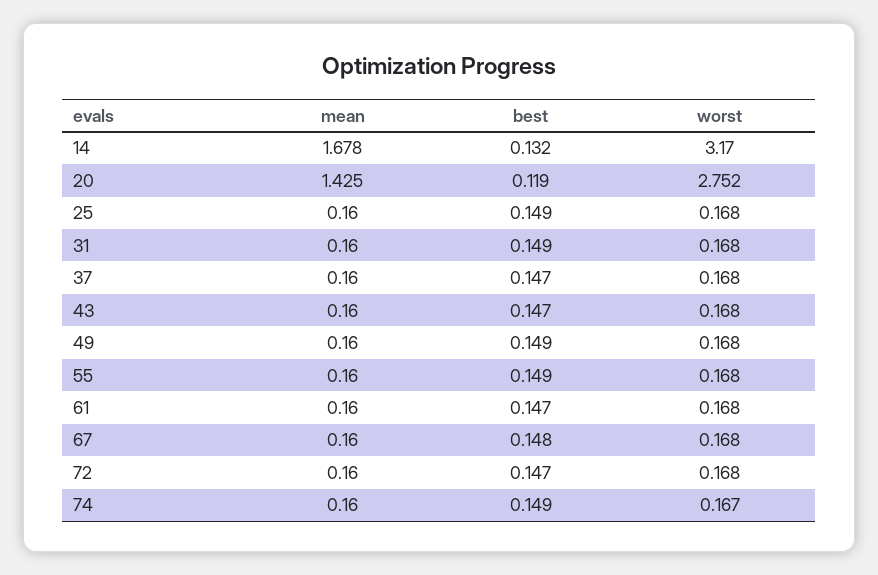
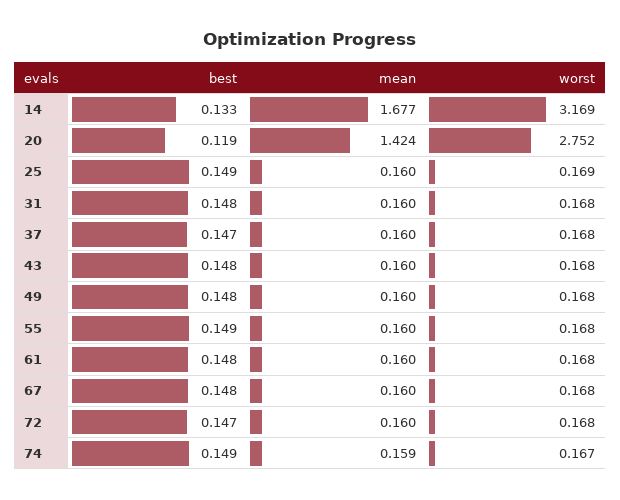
  {
    "mean": {
-     "14": 1.678,
+     "14": 1.677,
-     "20": 1.425,
+     "20": 1.424,
      "25": 0.16,
      "31": 0.16,
      "37": 0.16,
      "43": 0.16,
      "49": 0.16,
      "55": 0.16,
      "61": 0.16,
      "67": 0.16,
      "72": 0.16,
-     "74": 0.16
+     "74": 0.159
    },
    "best": {
-     "14": 0.132,
+     "14": 0.133,
      "20": 0.119,
      "25": 0.149,
-     "31": 0.149,
+     "31": 0.148,
      "37": 0.147,
-     "43": 0.147,
+     "43": 0.148,
-     "49": 0.149,
+     "49": 0.148,
      "55": 0.149,
-     "61": 0.147,
+     "61": 0.148,
      "67": 0.148,
      "72": 0.147,
      "74": 0.149
    },
    "worst": {
-     "14": 3.17,
+     "14": 3.169,
      "20": 2.752,
-     "25": 0.168,
+     "25": 0.169,
      "31": 0.168,
      "37": 0.168,
      "43": 0.168,
      "49": 0.168,
      "55": 0.168,
      "61": 0.168,
      "67": 0.168,
      "72": 0.168,
      "74": 0.167
    }
  }

